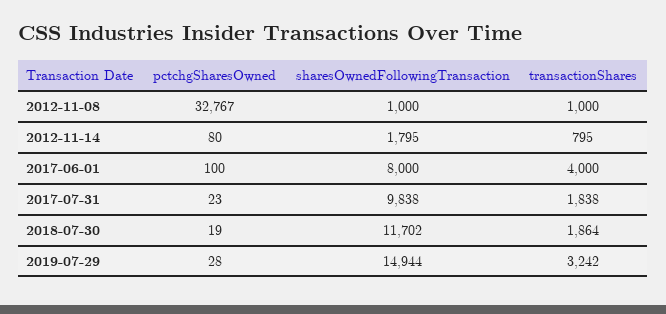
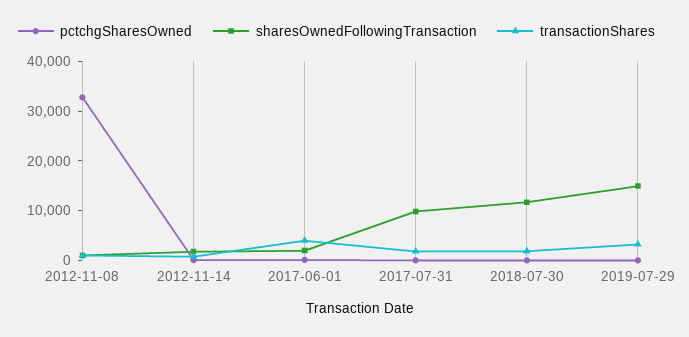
  {
    "pctchgSharesOwned": {
      "2012-11-08": 32767,
      "2012-11-14": 80,
      "2017-06-01": 100,
      "2017-07-31": 23,
      "2018-07-30": 19,
      "2019-07-29": 28
    },
    "sharesOwnedFollowingTransaction": {
      "2012-11-08": 1000,
      "2012-11-14": 1795,
-     "2017-06-01": 8000,
+     "2017-06-01": 2000,
      "2017-07-31": 9838,
      "2018-07-30": 11702,
      "2019-07-29": 14944
    },
    "transactionShares": {
      "2012-11-08": 1000,
      "2012-11-14": 795,
      "2017-06-01": 4000,
      "2017-07-31": 1838,
      "2018-07-30": 1864,
      "2019-07-29": 3242
    }
  }

